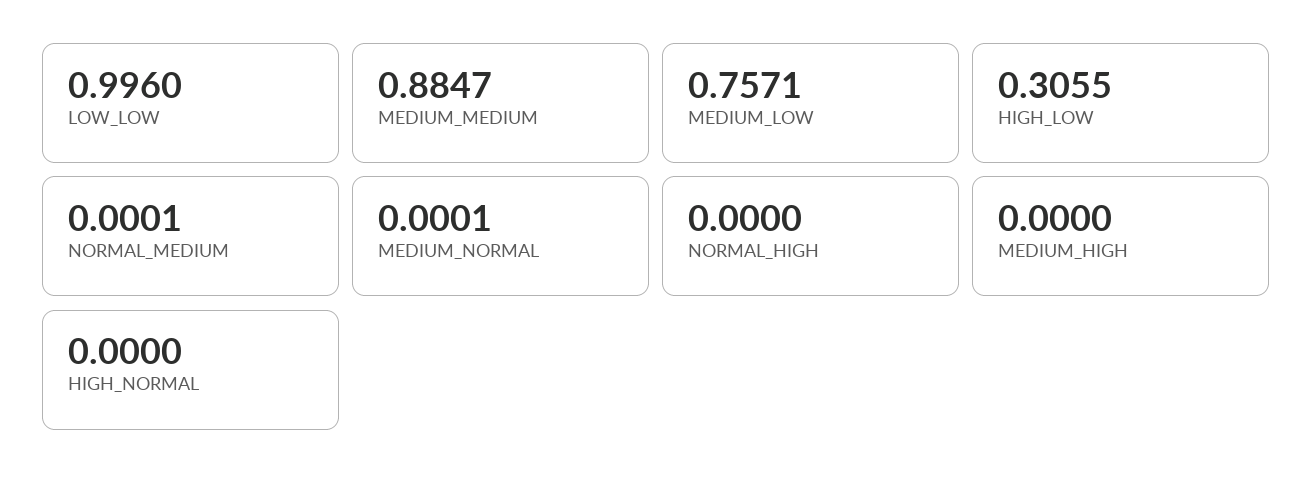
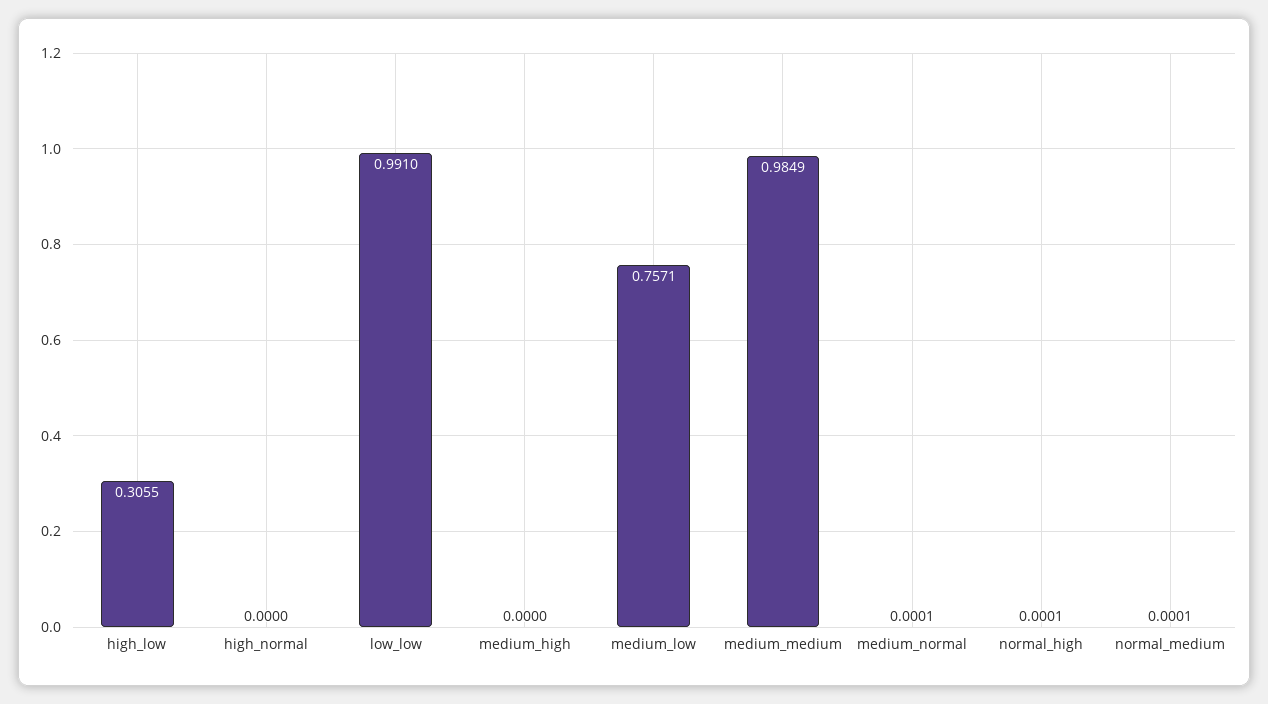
  {
-   "LOW_LOW": 0.996,
+   "LOW_LOW": 0.991,
-   "MEDIUM_MEDIUM": 0.8847,
+   "MEDIUM_MEDIUM": 0.9849,
    "MEDIUM_LOW": 0.7571,
    "HIGH_LOW": 0.3055,
    "NORMAL_MEDIUM": 0.0001,
    "MEDIUM_NORMAL": 0.0001,
-   "NORMAL_HIGH": 0,
+   "NORMAL_HIGH": 0.0001,
    "MEDIUM_HIGH": 0,
    "HIGH_NORMAL": 0
  }

